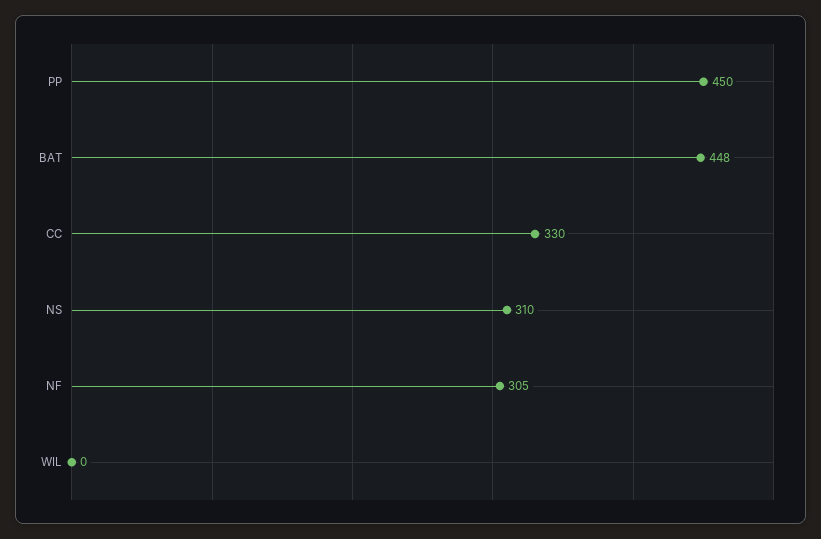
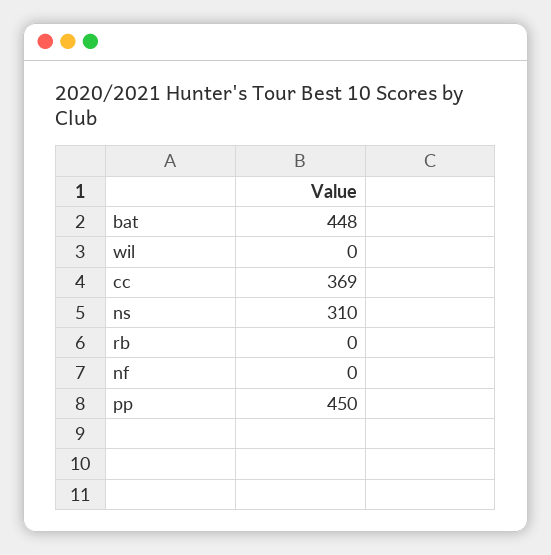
  {
    "PP": 450,
    "BAT": 448,
-   "CC": 330,
+   "CC": 369,
    "NS": 310,
-   "NF": 305,
+   "NF": 0,
-   "WIL": 0
+   "WIL": 0,
+   "rb": 0
  }

